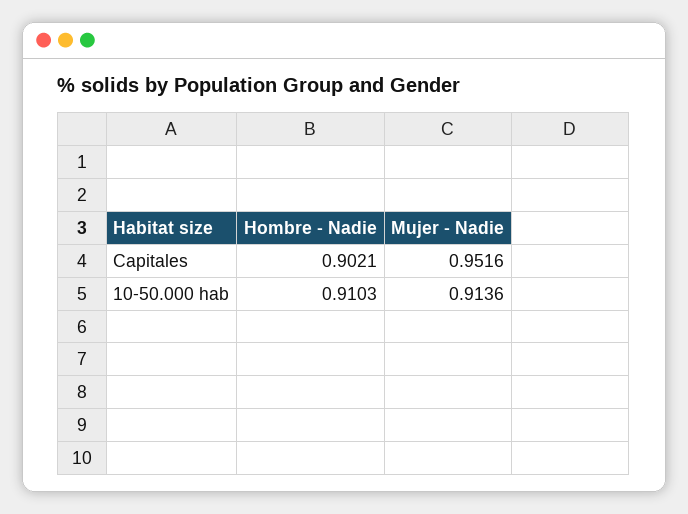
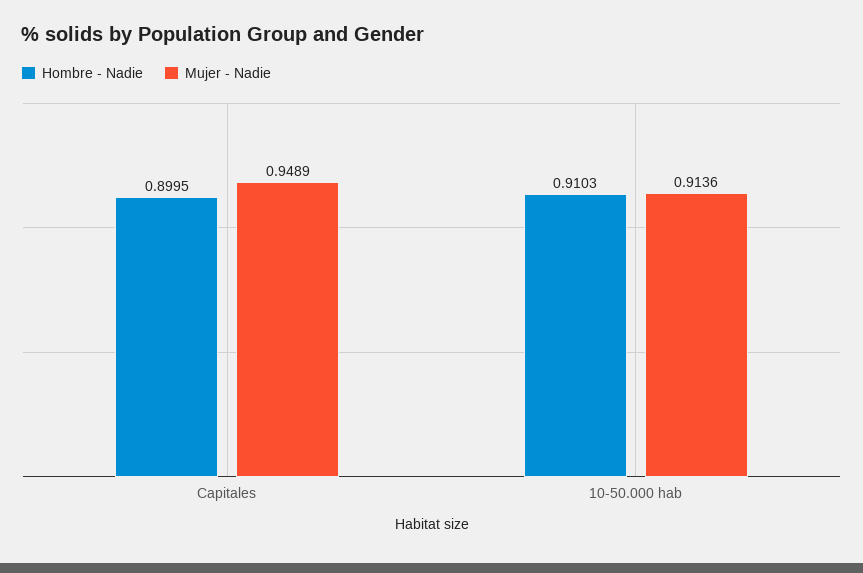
  {
    "Hombre - Nadie": {
-     "Capitales": 0.9021,
+     "Capitales": 0.8995,
      "10-50.000 hab": 0.9103
    },
    "Mujer - Nadie": {
-     "Capitales": 0.9516,
+     "Capitales": 0.9489,
      "10-50.000 hab": 0.9136
    }
  }

